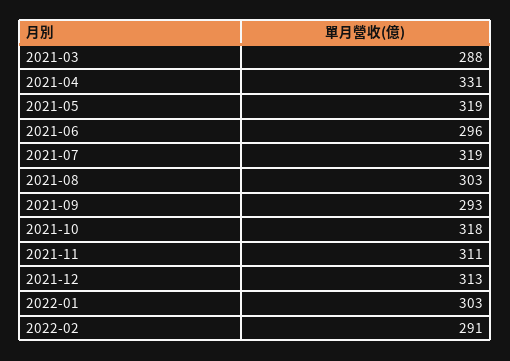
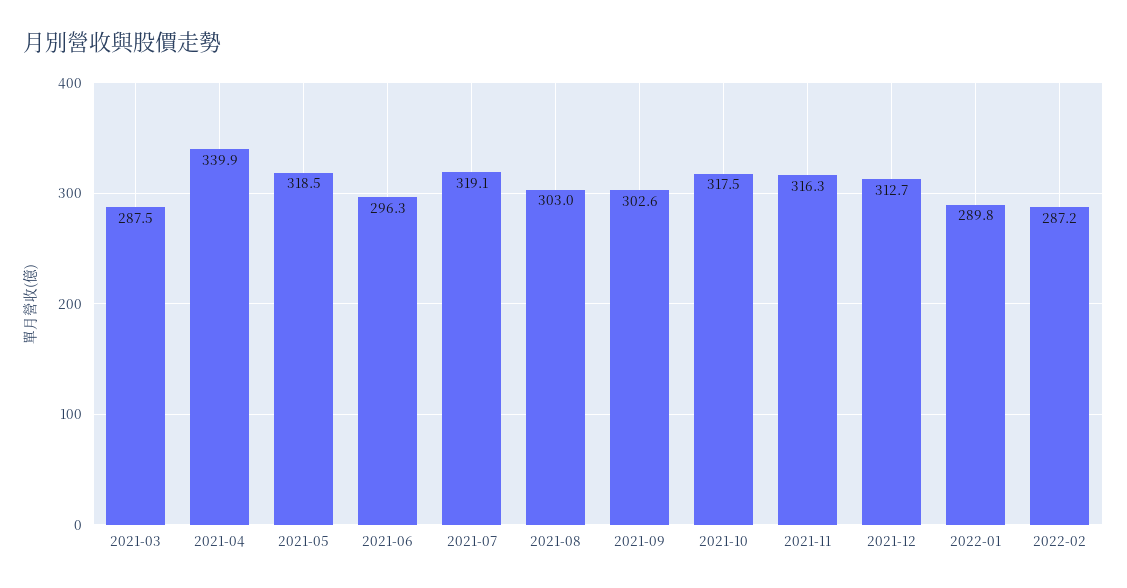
  {
    "2021-03": 287.5,
-   "2021-04": 331,
+   "2021-04": 339.9,
    "2021-05": 318.5,
    "2021-06": 296.3,
    "2021-07": 319.1,
    "2021-08": 303,
-   "2021-09": 293,
+   "2021-09": 302.6,
    "2021-10": 317.5,
-   "2021-11": 311,
+   "2021-11": 316.3,
    "2021-12": 312.7,
-   "2022-01": 303,
+   "2022-01": 289.8,
-   "2022-02": 291
+   "2022-02": 287.2
  }

